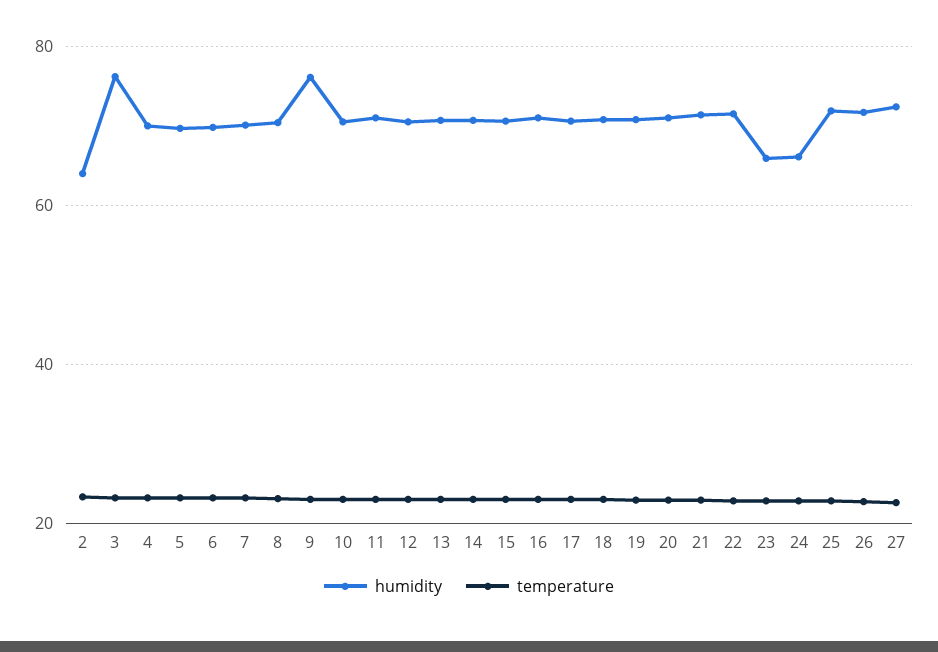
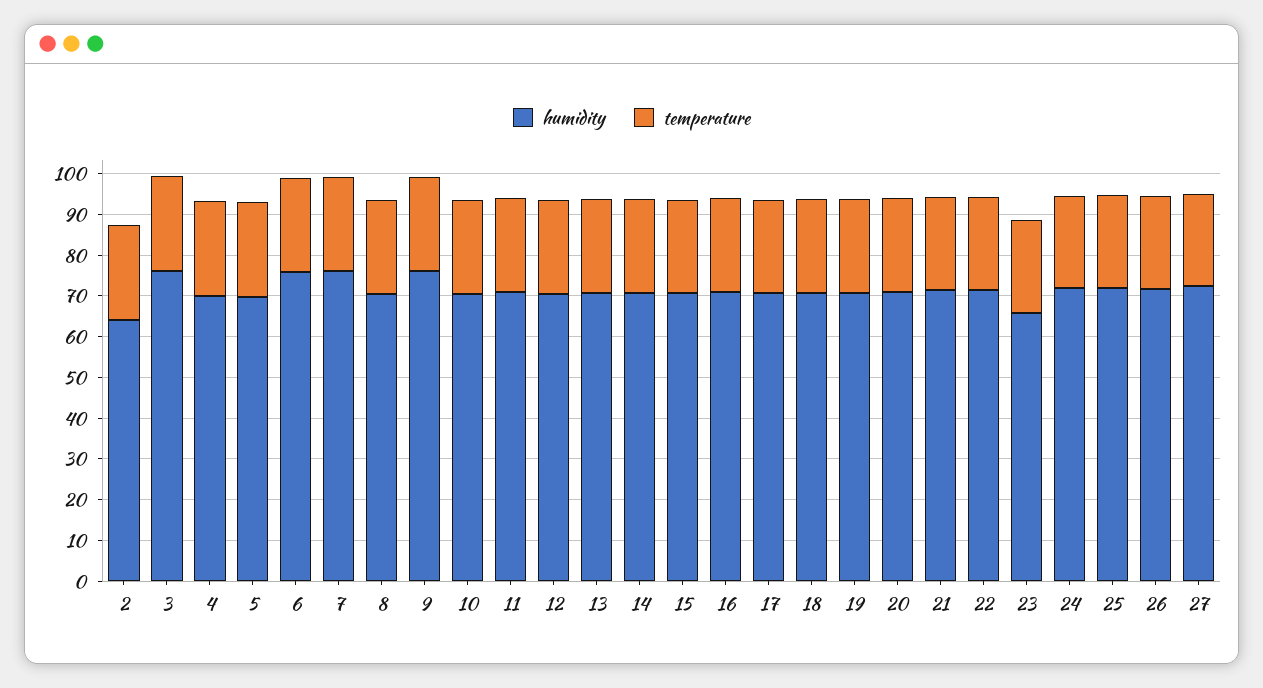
  {
    "humidity": {
      "2": 64,
      "3": 76,
      "4": 70,
      "5": 70,
-     "6": 70,
+     "6": 76,
-     "7": 70,
+     "7": 76,
      "8": 70,
      "9": 76,
      "10": 70,
      "11": 72,
      "12": 70,
      "13": 70,
      "14": 70,
      "15": 70,
      "16": 72,
      "17": 70,
      "18": 70,
      "19": 70,
      "20": 72,
      "21": 72,
      "22": 72,
      "23": 66,
-     "24": 66,
+     "24": 72,
      "25": 72,
      "26": 72,
      "27": 72
    },
    "temperature": {
      "2": 24,
      "3": 24,
      "4": 24,
      "5": 24,
      "6": 24,
      "7": 24,
      "8": 24,
      "9": 24,
      "10": 24,
      "11": 24,
      "12": 24,
      "13": 24,
      "14": 24,
      "15": 24,
      "16": 24,
      "17": 24,
      "18": 24,
      "19": 22,
      "20": 22,
      "21": 22,
      "22": 22,
      "23": 22,
      "24": 22,
      "25": 22,
      "26": 22,
      "27": 22
    }
  }

